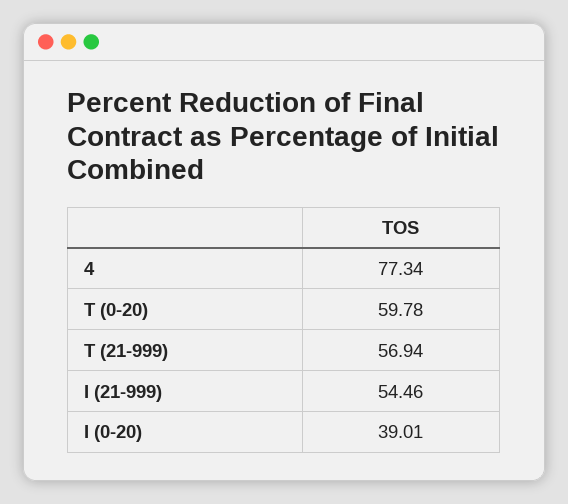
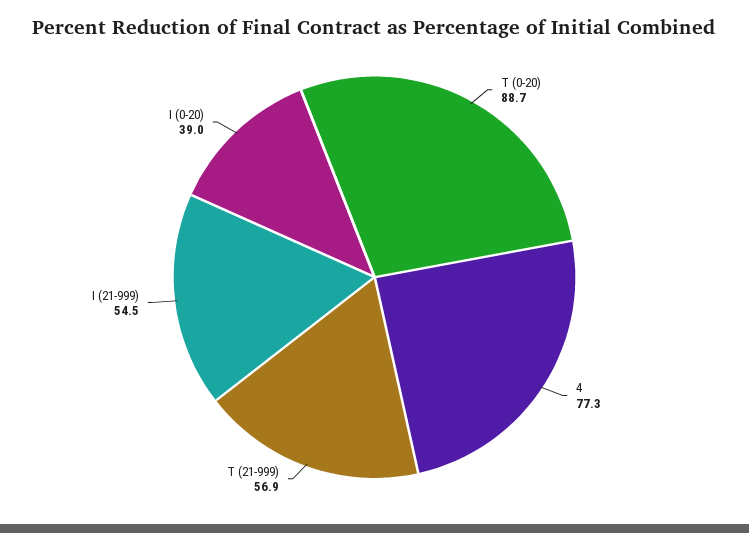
  {
    "4": 77.34,
-   "T (0-20)": 59.78,
+   "T (0-20)": 88.7,
    "T (21-999)": 56.94,
    "I (21-999)": 54.46,
    "I (0-20)": 39.01
  }

